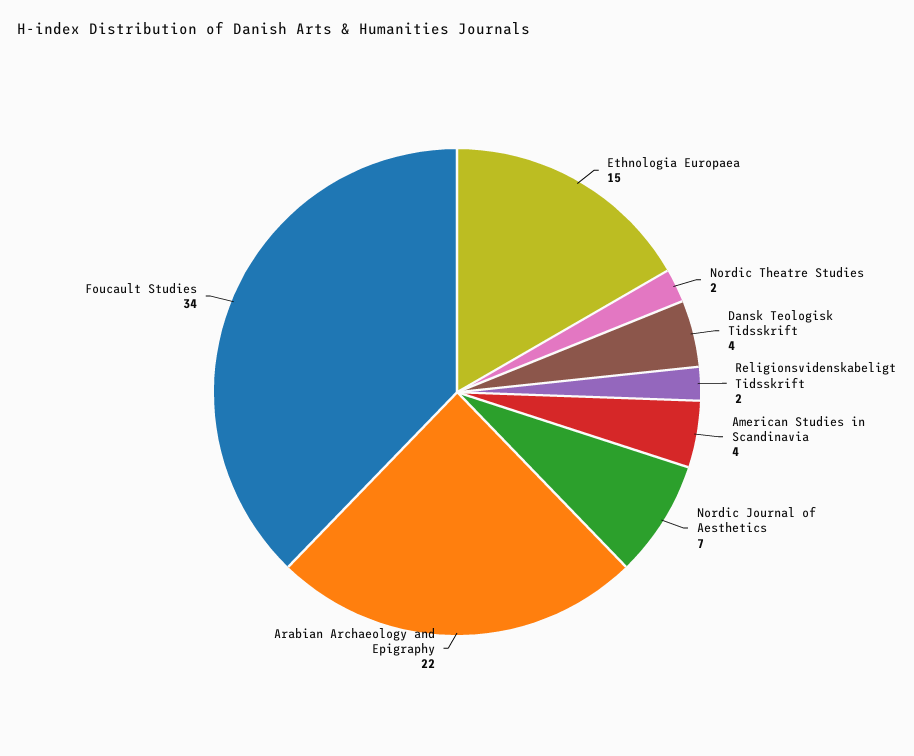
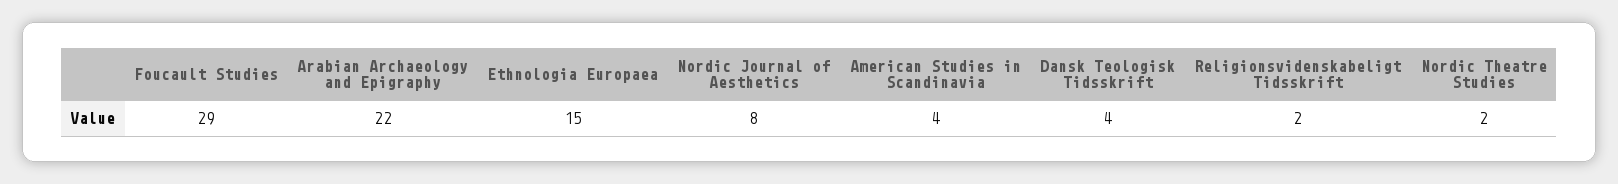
  {
    "Ethnologia Europaea": 15,
    "Nordic Theatre Studies": 2,
    "Dansk Teologisk Tidsskrift": 4,
    "Religionsvidenskabeligt Tidsskrift": 2,
    "American Studies in Scandinavia": 4,
-   "Nordic Journal of Aesthetics": 7,
+   "Nordic Journal of Aesthetics": 8,
    "Arabian Archaeology and Epigraphy": 22,
-   "Foucault Studies": 34
+   "Foucault Studies": 29
  }

